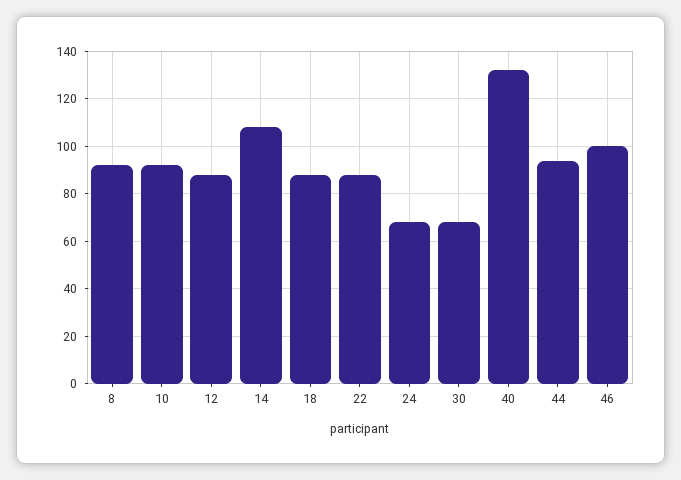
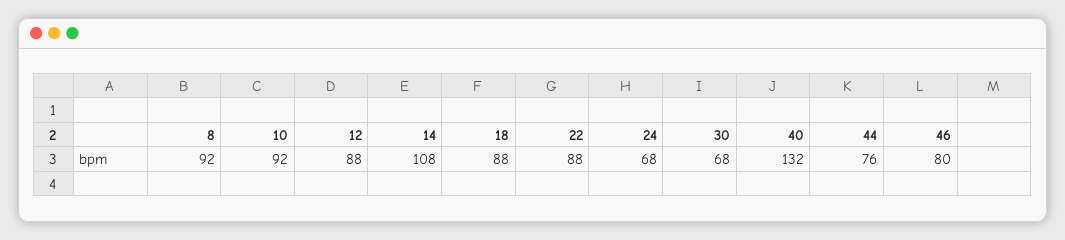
  {
    "8": 92,
    "10": 92,
    "12": 88,
    "14": 108,
    "18": 88,
    "22": 88,
    "24": 68,
    "30": 68,
    "40": 132,
-   "44": 95,
+   "44": 76,
-   "46": 100
+   "46": 80
  }

